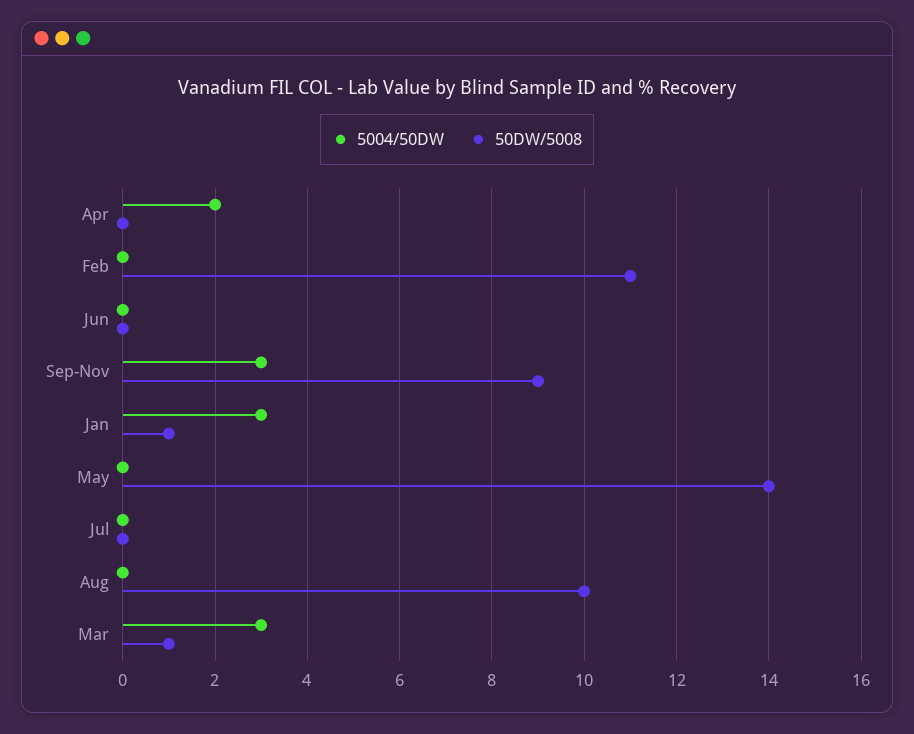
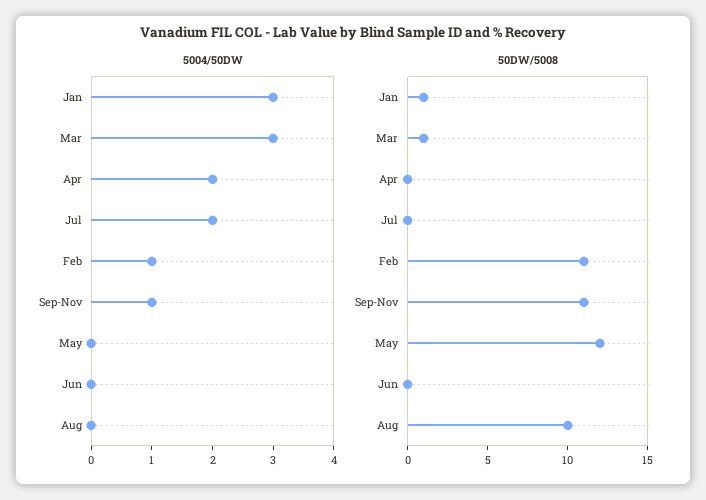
  {
    "5004/50DW": {
      "Apr": 2,
-     "Feb": 0,
+     "Feb": 1,
      "Jun": 0,
-     "Sep-Nov": 3,
+     "Sep-Nov": 1,
      "Jan": 3,
      "May": 0,
-     "Jul": 0,
+     "Jul": 2,
      "Aug": 0,
      "Mar": 3
    },
    "50DW/5008": {
      "Apr": 0,
      "Feb": 11,
      "Jun": 0,
-     "Sep-Nov": 9,
+     "Sep-Nov": 11,
      "Jan": 1,
-     "May": 14,
+     "May": 12,
      "Jul": 0,
      "Aug": 10,
      "Mar": 1
    }
  }

